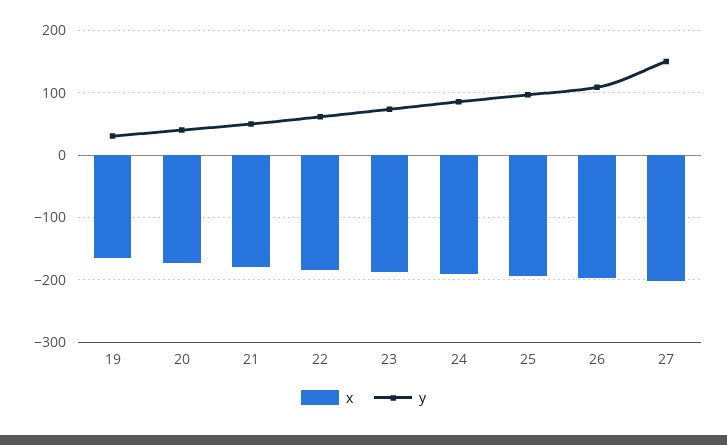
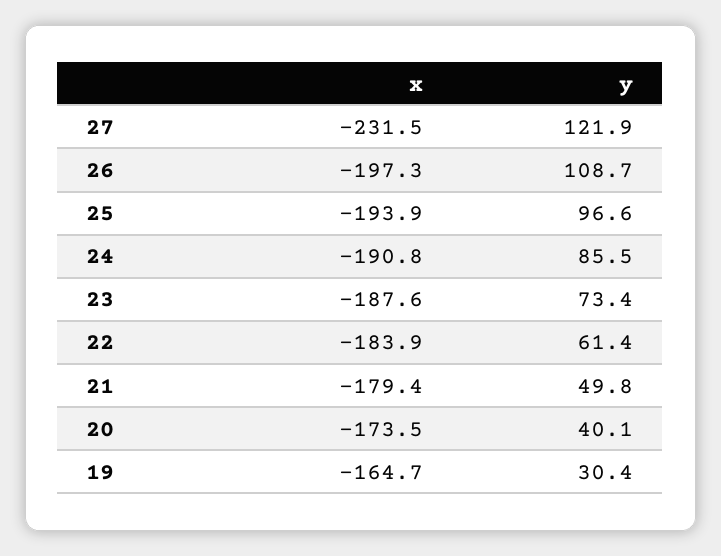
  {
    "x": {
      "19": -164.7,
      "20": -173.5,
      "21": -179.4,
      "22": -183.9,
      "23": -187.6,
      "24": -190.8,
      "25": -193.9,
      "26": -197.3,
-     "27": -200
+     "27": -231.5
    },
    "y": {
      "19": 30.4,
      "20": 40.1,
      "21": 49.8,
      "22": 61.4,
      "23": 73.4,
      "24": 85.5,
      "25": 96.6,
      "26": 108.7,
-     "27": 150
+     "27": 121.9
    }
  }

